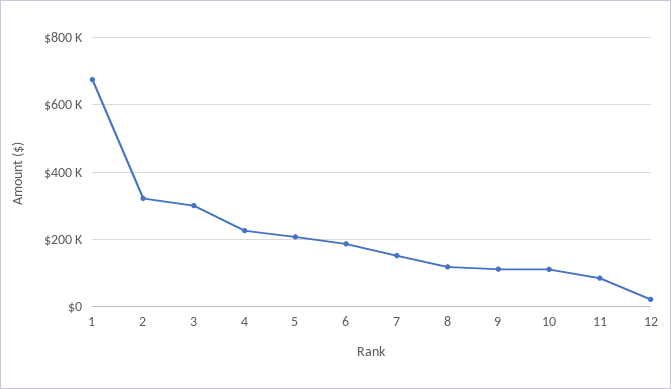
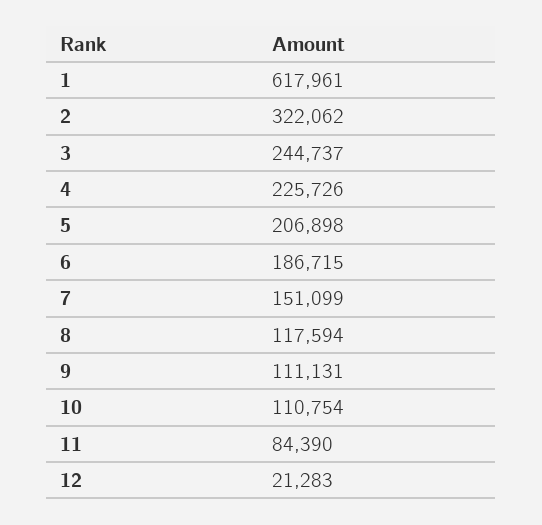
  {
-   "1": 680000,
+   "1": 617961,
    "2": 322062,
-   "3": 300000,
+   "3": 244737,
    "4": 225726,
    "5": 206898,
    "6": 186715,
    "7": 151099,
    "8": 117594,
    "9": 111131,
    "10": 110754,
    "11": 84390,
    "12": 21283
  }

